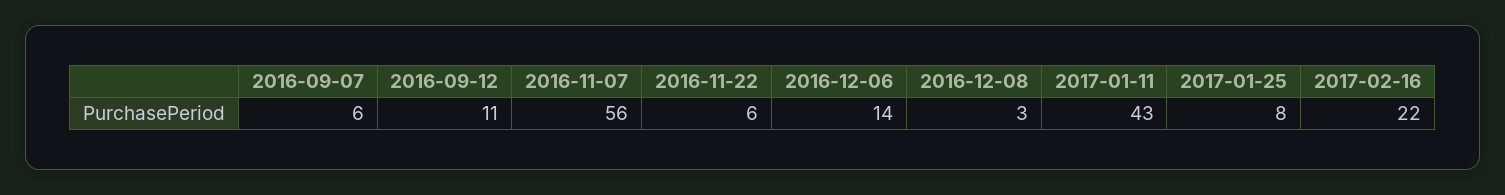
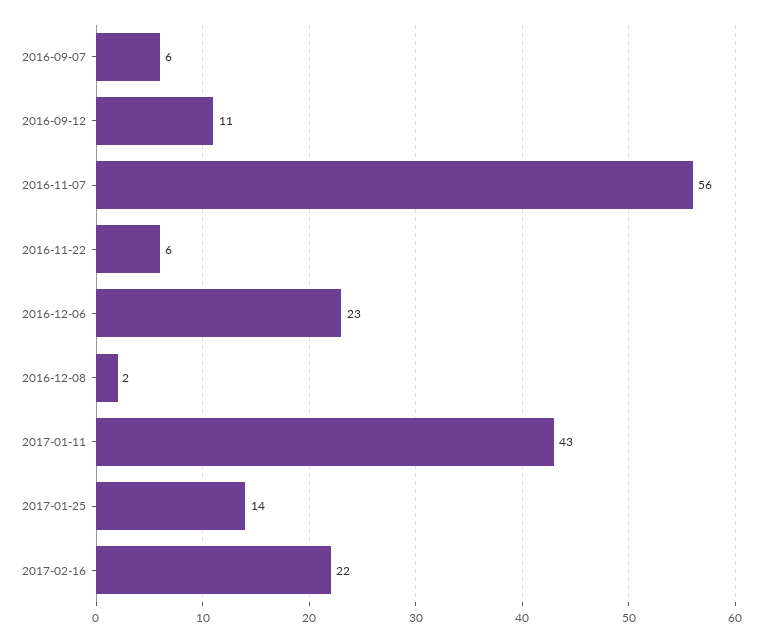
  {
    "2016-09-07": 6,
    "2016-09-12": 11,
    "2016-11-07": 56,
    "2016-11-22": 6,
-   "2016-12-06": 14,
+   "2016-12-06": 23,
-   "2016-12-08": 3,
+   "2016-12-08": 2,
    "2017-01-11": 43,
-   "2017-01-25": 8,
+   "2017-01-25": 14,
    "2017-02-16": 22
  }

